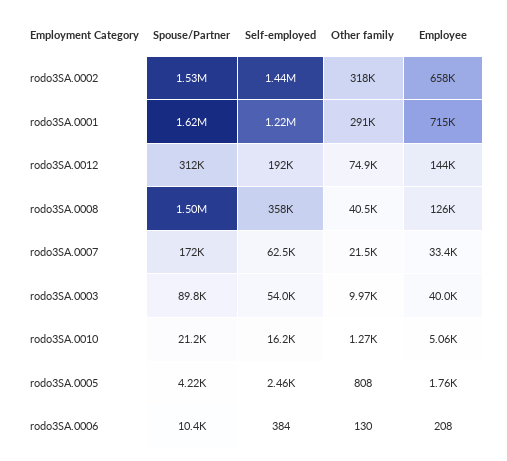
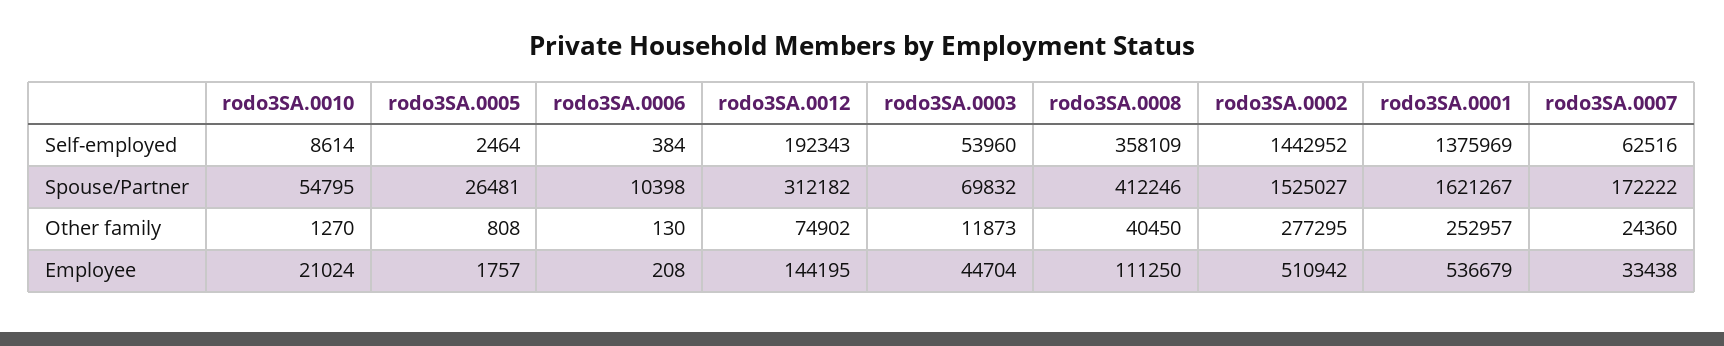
  {
    "Spouse/Partner": {
      "rodo3SA.0002": 1525027,
      "rodo3SA.0001": 1621267,
      "rodo3SA.0012": 312182,
-     "rodo3SA.0008": 1500000,
+     "rodo3SA.0008": 412246,
      "rodo3SA.0007": 172222,
-     "rodo3SA.0003": 89800,
+     "rodo3SA.0003": 69832,
-     "rodo3SA.0010": 21200,
+     "rodo3SA.0010": 54795,
-     "rodo3SA.0005": 4220,
+     "rodo3SA.0005": 26481,
      "rodo3SA.0006": 10398
    },
    "Self-employed": {
      "rodo3SA.0002": 1442952,
-     "rodo3SA.0001": 1220000,
+     "rodo3SA.0001": 1375969,
      "rodo3SA.0012": 192343,
      "rodo3SA.0008": 358109,
      "rodo3SA.0007": 62516,
      "rodo3SA.0003": 53960,
-     "rodo3SA.0010": 16200,
+     "rodo3SA.0010": 8614,
      "rodo3SA.0005": 2464,
      "rodo3SA.0006": 384
    },
    "Other family": {
-     "rodo3SA.0002": 318000,
+     "rodo3SA.0002": 277295,
-     "rodo3SA.0001": 291000,
+     "rodo3SA.0001": 252957,
      "rodo3SA.0012": 74902,
      "rodo3SA.0008": 40450,
-     "rodo3SA.0007": 21500,
+     "rodo3SA.0007": 24360,
-     "rodo3SA.0003": 9970,
+     "rodo3SA.0003": 11873,
      "rodo3SA.0010": 1270,
      "rodo3SA.0005": 808,
      "rodo3SA.0006": 130
    },
    "Employee": {
-     "rodo3SA.0002": 658000,
+     "rodo3SA.0002": 510942,
-     "rodo3SA.0001": 715000,
+     "rodo3SA.0001": 536679,
      "rodo3SA.0012": 144195,
-     "rodo3SA.0008": 126000,
+     "rodo3SA.0008": 111250,
      "rodo3SA.0007": 33438,
-     "rodo3SA.0003": 40000,
+     "rodo3SA.0003": 44704,
-     "rodo3SA.0010": 5060,
+     "rodo3SA.0010": 21024,
      "rodo3SA.0005": 1757,
      "rodo3SA.0006": 208
    }
  }

